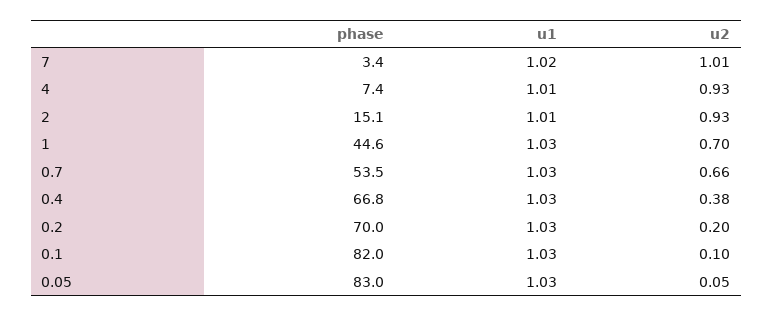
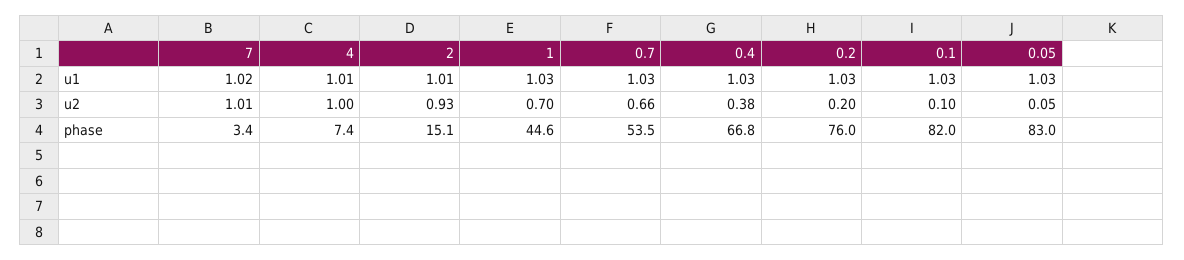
  {
    "phase": {
      "7": 3.4,
      "4": 7.4,
      "2": 15.1,
      "1": 44.6,
      "0.7": 53.5,
      "0.4": 66.8,
-     "0.2": 70,
+     "0.2": 76,
      "0.1": 82,
      "0.05": 83
    },
    "u1": {
      "7": 1.02,
      "4": 1.01,
      "2": 1.01,
      "1": 1.03,
      "0.7": 1.03,
      "0.4": 1.03,
      "0.2": 1.03,
      "0.1": 1.03,
      "0.05": 1.03
    },
    "u2": {
      "7": 1.01,
-     "4": 0.93,
+     "4": 1,
      "2": 0.93,
      "1": 0.7,
      "0.7": 0.66,
      "0.4": 0.38,
      "0.2": 0.2,
      "0.1": 0.1,
      "0.05": 0.05
    }
  }

